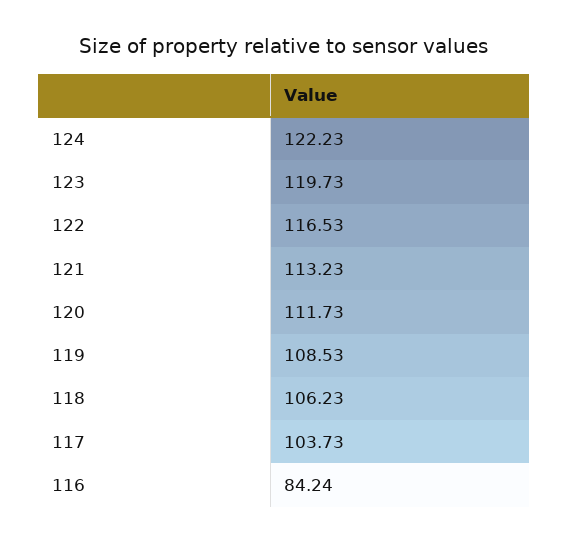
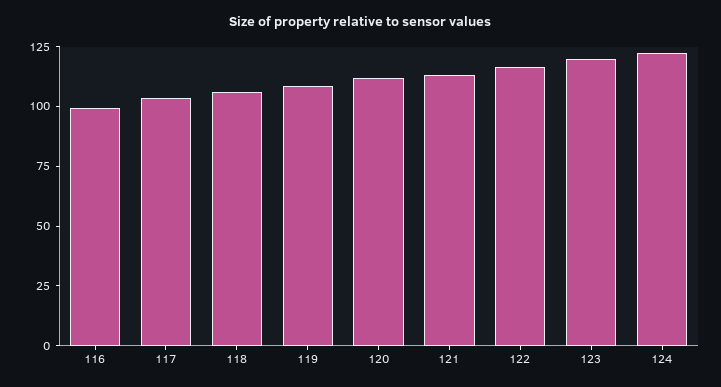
  {
    "124": 122.23,
    "123": 119.73,
    "122": 116.53,
    "121": 113.23,
    "120": 111.73,
    "119": 108.53,
    "118": 106.23,
    "117": 103.73,
-   "116": 84.24
+   "116": 100
  }

